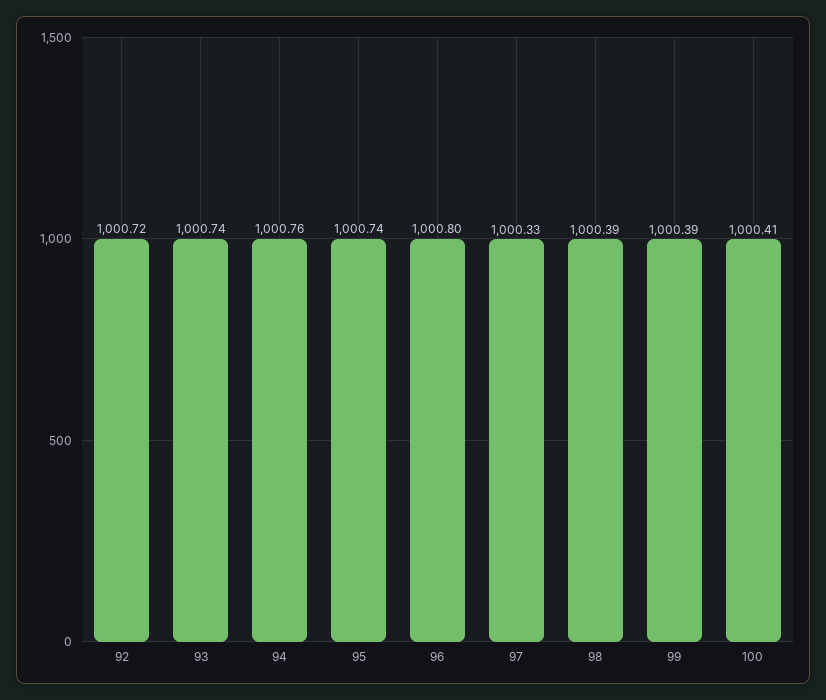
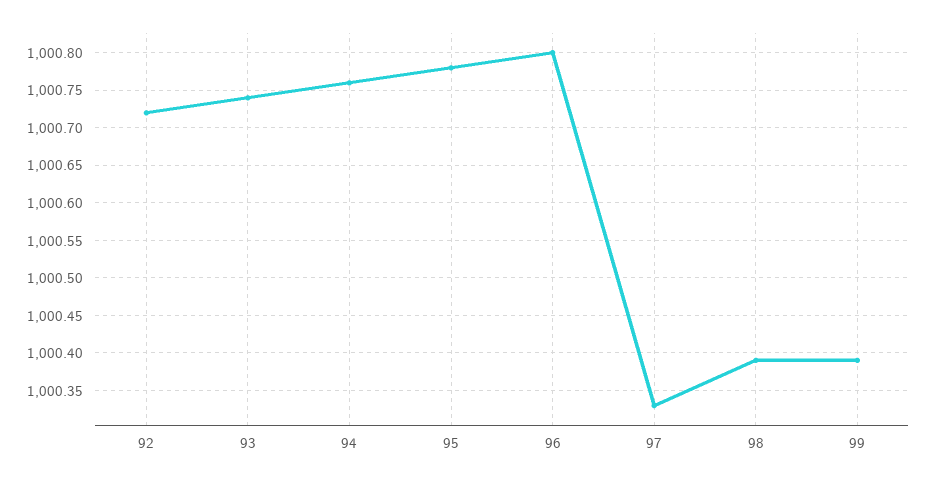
  {
    "92": 1000.72,
    "93": 1000.74,
    "94": 1000.76,
-   "95": 1000.74,
+   "95": 1000.78,
    "96": 1000.8,
    "97": 1000.33,
    "98": 1000.39,
-   "99": 1000.39,
+   "99": 1000.39
-   "100": 1000.41
  }

